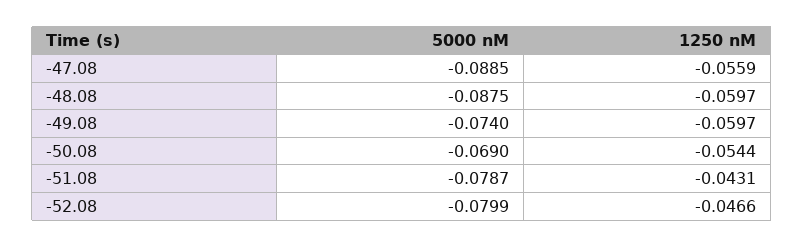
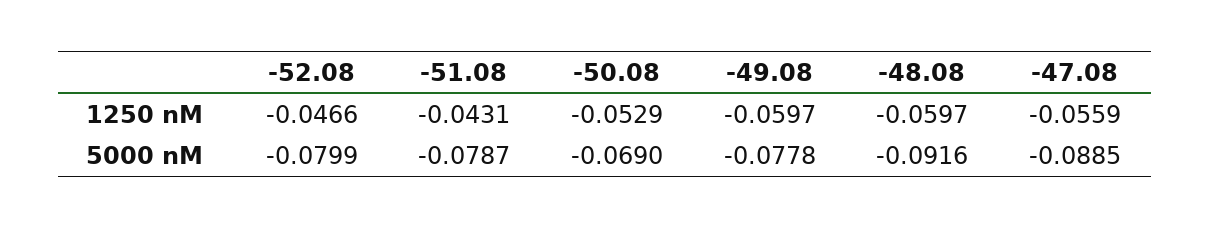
  {
    "5000 nM": {
      "-47.08": -0.0885,
-     "-48.08": -0.0875,
+     "-48.08": -0.0916,
-     "-49.08": -0.074,
+     "-49.08": -0.0778,
      "-50.08": -0.069,
      "-51.08": -0.0787,
      "-52.08": -0.0799
    },
    "1250 nM": {
      "-47.08": -0.0559,
      "-48.08": -0.0597,
      "-49.08": -0.0597,
-     "-50.08": -0.0544,
+     "-50.08": -0.0529,
      "-51.08": -0.0431,
      "-52.08": -0.0466
    }
  }

